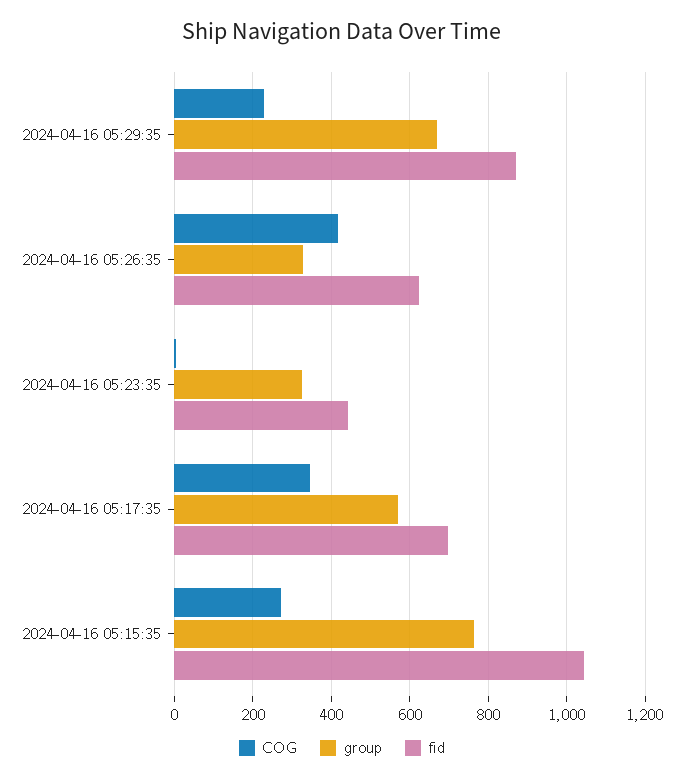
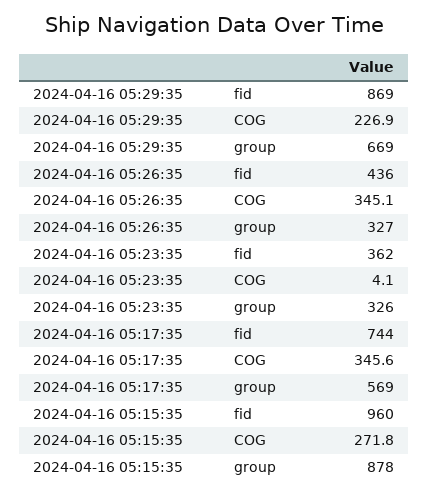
  {
    "COG": {
      "2024-04-16 05:29:35": 226.9,
-     "2024-04-16 05:26:35": 420,
+     "2024-04-16 05:26:35": 345.1,
      "2024-04-16 05:23:35": 4.1,
      "2024-04-16 05:17:35": 345.6,
      "2024-04-16 05:15:35": 271.8
    },
    "group": {
      "2024-04-16 05:29:35": 669,
      "2024-04-16 05:26:35": 327,
      "2024-04-16 05:23:35": 326,
      "2024-04-16 05:17:35": 569,
-     "2024-04-16 05:15:35": 760
+     "2024-04-16 05:15:35": 878
    },
    "fid": {
      "2024-04-16 05:29:35": 869,
-     "2024-04-16 05:26:35": 620,
+     "2024-04-16 05:26:35": 436,
-     "2024-04-16 05:23:35": 440,
+     "2024-04-16 05:23:35": 362,
-     "2024-04-16 05:17:35": 700,
+     "2024-04-16 05:17:35": 744,
-     "2024-04-16 05:15:35": 1040
+     "2024-04-16 05:15:35": 960
    }
  }

